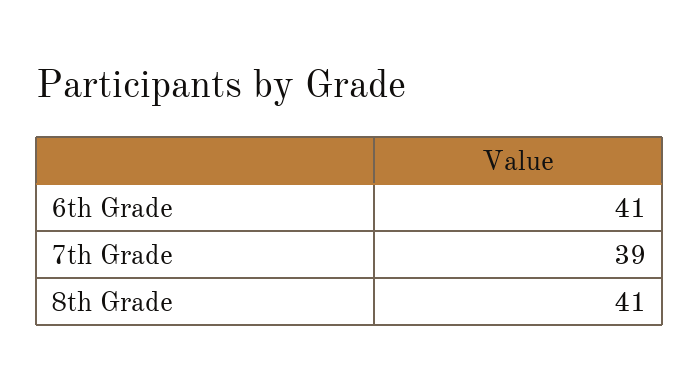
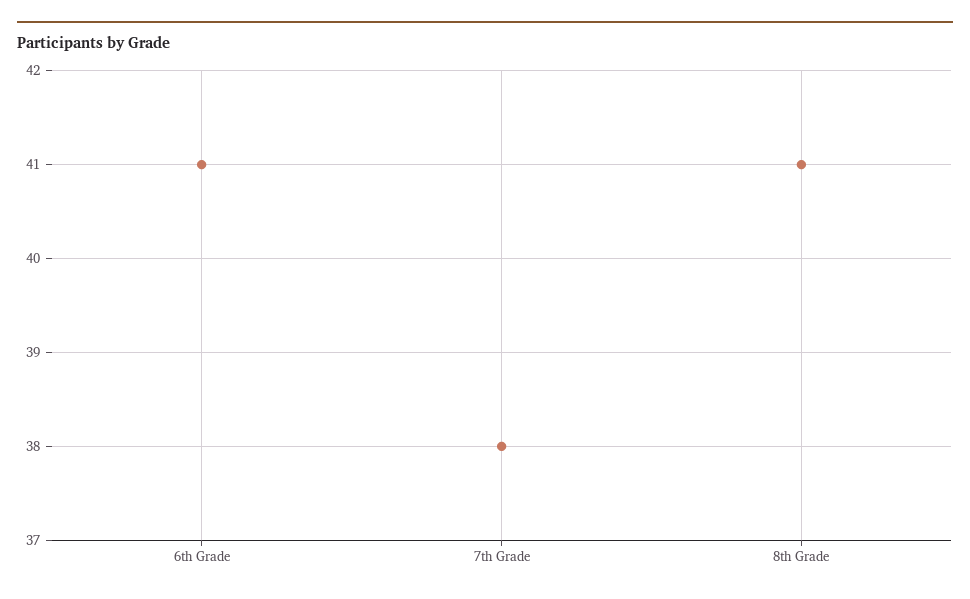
  {
    "6th Grade": 41,
-   "7th Grade": 39,
+   "7th Grade": 38,
    "8th Grade": 41
  }

